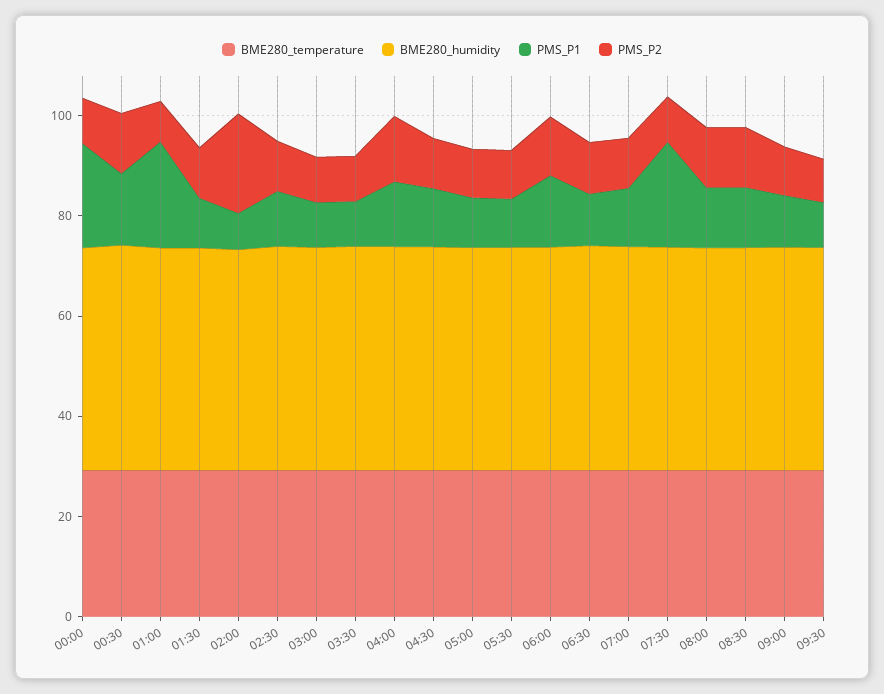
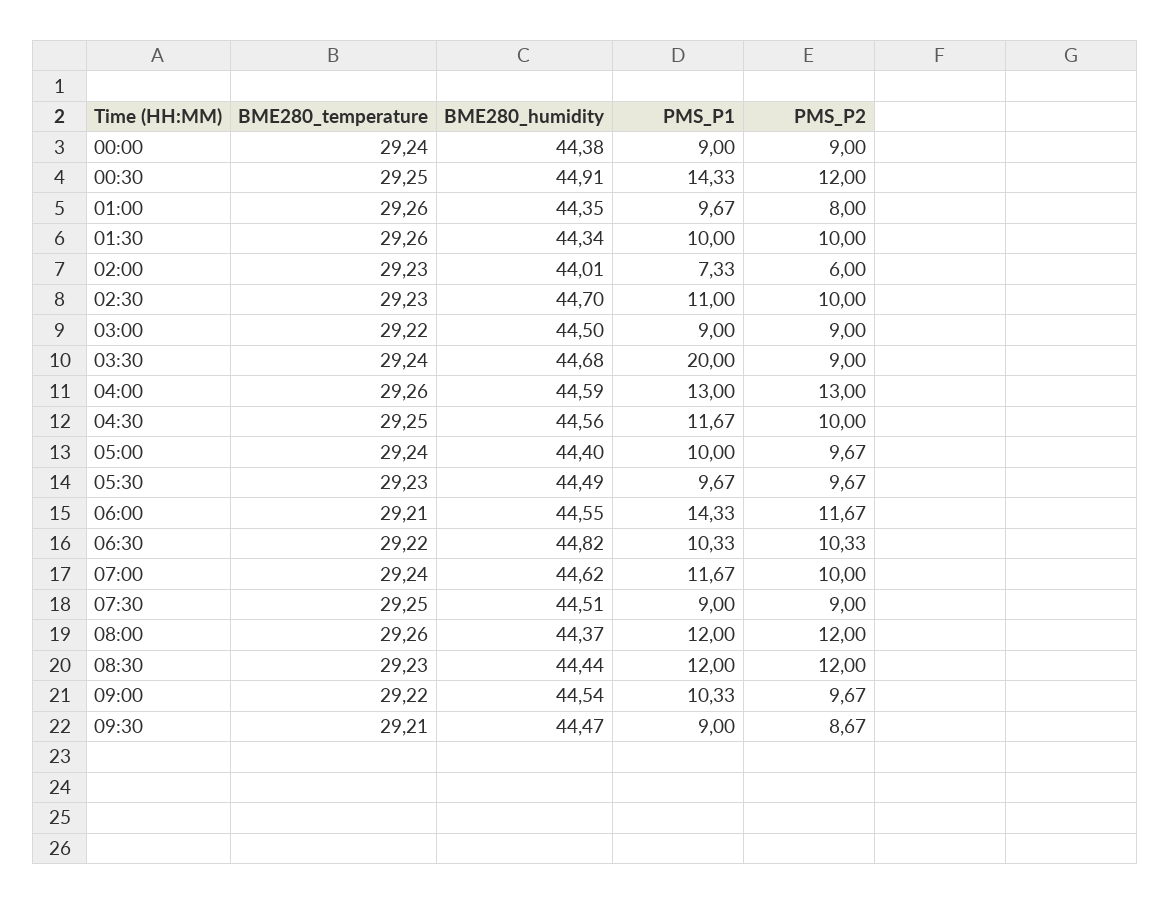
  {
    "BME280_temperature": {
      "00:00": 29.24,
      "00:30": 29.25,
      "01:00": 29.26,
      "01:30": 29.26,
      "02:00": 29.23,
      "02:30": 29.23,
      "03:00": 29.22,
      "03:30": 29.24,
      "04:00": 29.26,
      "04:30": 29.25,
      "05:00": 29.24,
      "05:30": 29.23,
      "06:00": 29.21,
      "06:30": 29.22,
      "07:00": 29.24,
      "07:30": 29.25,
      "08:00": 29.26,
      "08:30": 29.23,
      "09:00": 29.22,
      "09:30": 29.21
    },
    "BME280_humidity": {
      "00:00": 44.38,
      "00:30": 44.91,
      "01:00": 44.35,
      "01:30": 44.34,
      "02:00": 44.01,
      "02:30": 44.7,
      "03:00": 44.5,
      "03:30": 44.68,
      "04:00": 44.59,
      "04:30": 44.56,
      "05:00": 44.4,
      "05:30": 44.49,
      "06:00": 44.55,
      "06:30": 44.82,
      "07:00": 44.62,
      "07:30": 44.51,
      "08:00": 44.37,
      "08:30": 44.44,
      "09:00": 44.54,
      "09:30": 44.47
    },
    "PMS_P1": {
-     "00:00": 20,
+     "00:00": 9,
      "00:30": 14.33,
-     "01:00": 20,
+     "01:00": 9.67,
      "01:30": 10,
      "02:00": 7.33,
      "02:30": 11,
      "03:00": 9,
-     "03:30": 10,
+     "03:30": 20,
      "04:00": 13,
      "04:30": 11.67,
      "05:00": 10,
      "05:30": 9.67,
      "06:00": 14.33,
      "06:30": 10.33,
      "07:00": 11.67,
-     "07:30": 20,
+     "07:30": 9,
      "08:00": 12,
      "08:30": 12,
      "09:00": 10.33,
      "09:30": 9
    },
    "PMS_P2": {
      "00:00": 9,
      "00:30": 12,
      "01:00": 8,
      "01:30": 10,
-     "02:00": 20,
+     "02:00": 6,
      "02:30": 10,
      "03:00": 9,
      "03:30": 9,
      "04:00": 13,
      "04:30": 10,
      "05:00": 9.67,
      "05:30": 9.67,
      "06:00": 11.67,
      "06:30": 10.33,
      "07:00": 10,
      "07:30": 9,
      "08:00": 12,
      "08:30": 12,
      "09:00": 9.67,
      "09:30": 8.67
    }
  }

